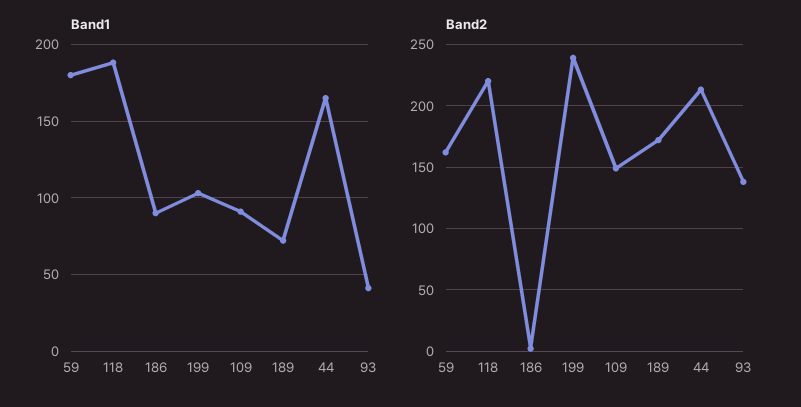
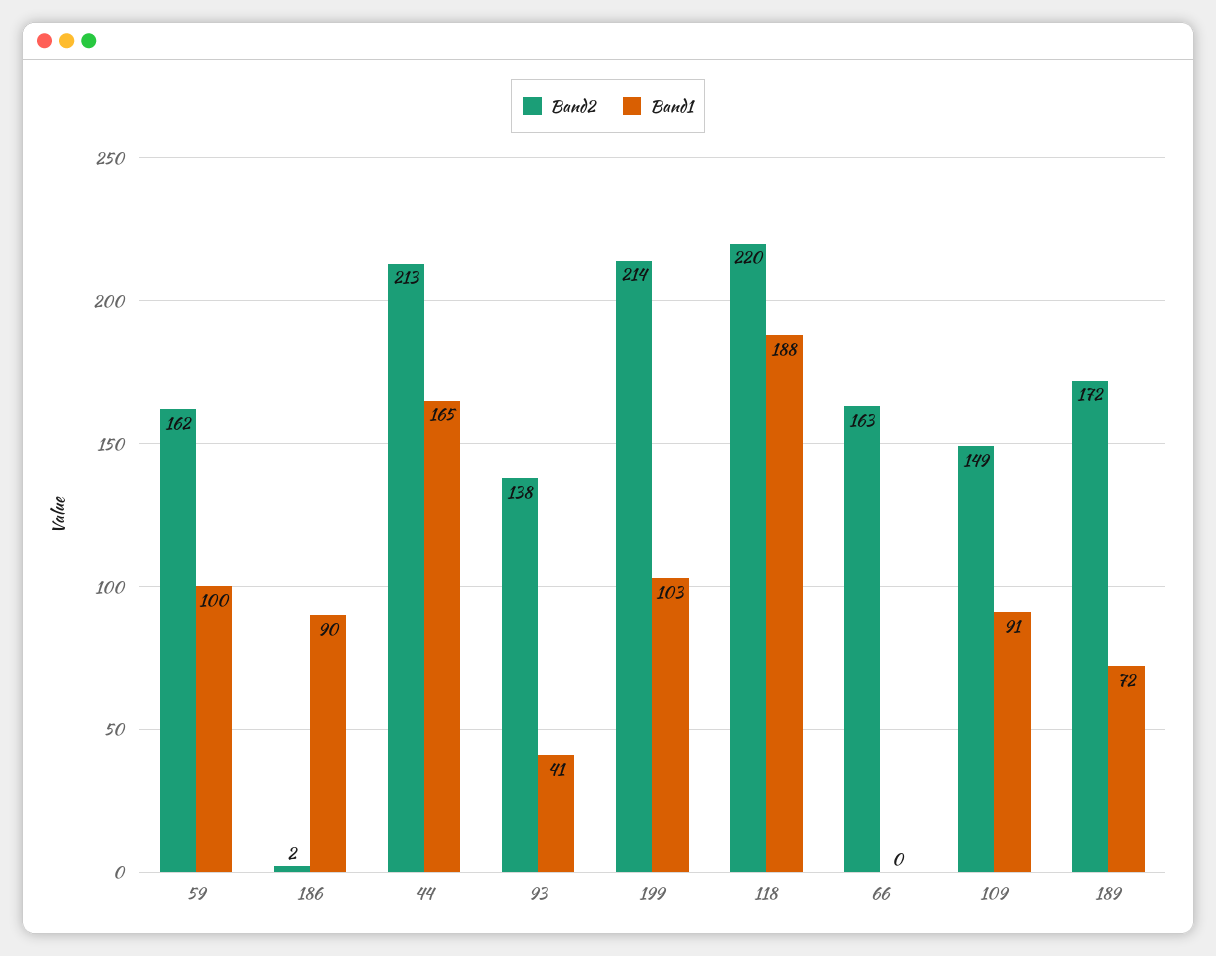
  {
    "Band1": {
-     "59": 180,
+     "59": 100,
      "118": 188,
      "186": 90,
      "199": 103,
      "109": 91,
      "189": 72,
      "44": 165,
-     "93": 41
+     "93": 41,
+     "66": 0
    },
    "Band2": {
      "59": 162,
      "118": 220,
      "186": 2,
-     "199": 240,
+     "199": 214,
      "109": 149,
      "189": 172,
      "44": 213,
-     "93": 138
+     "93": 138,
+     "66": 163
    }
  }

